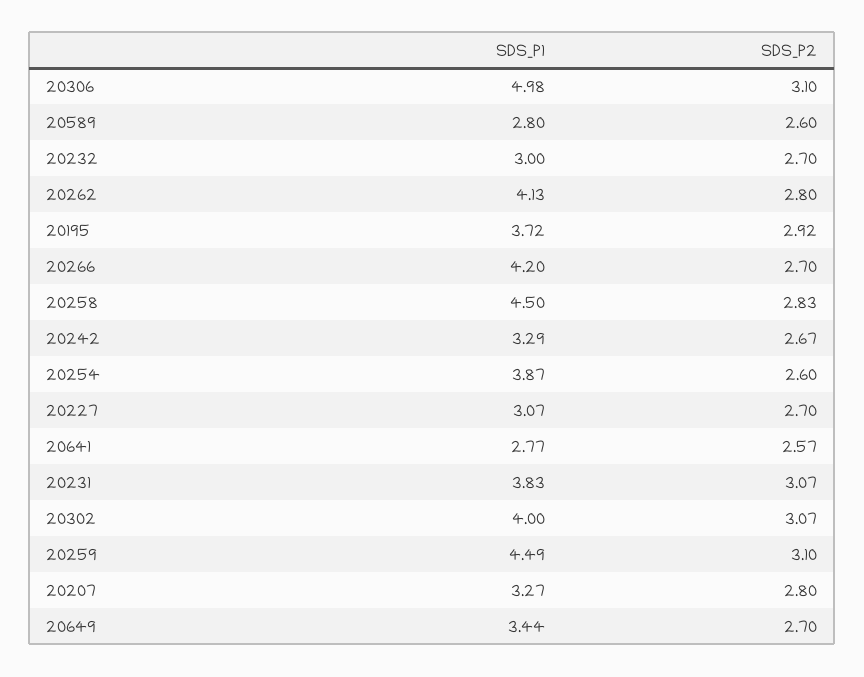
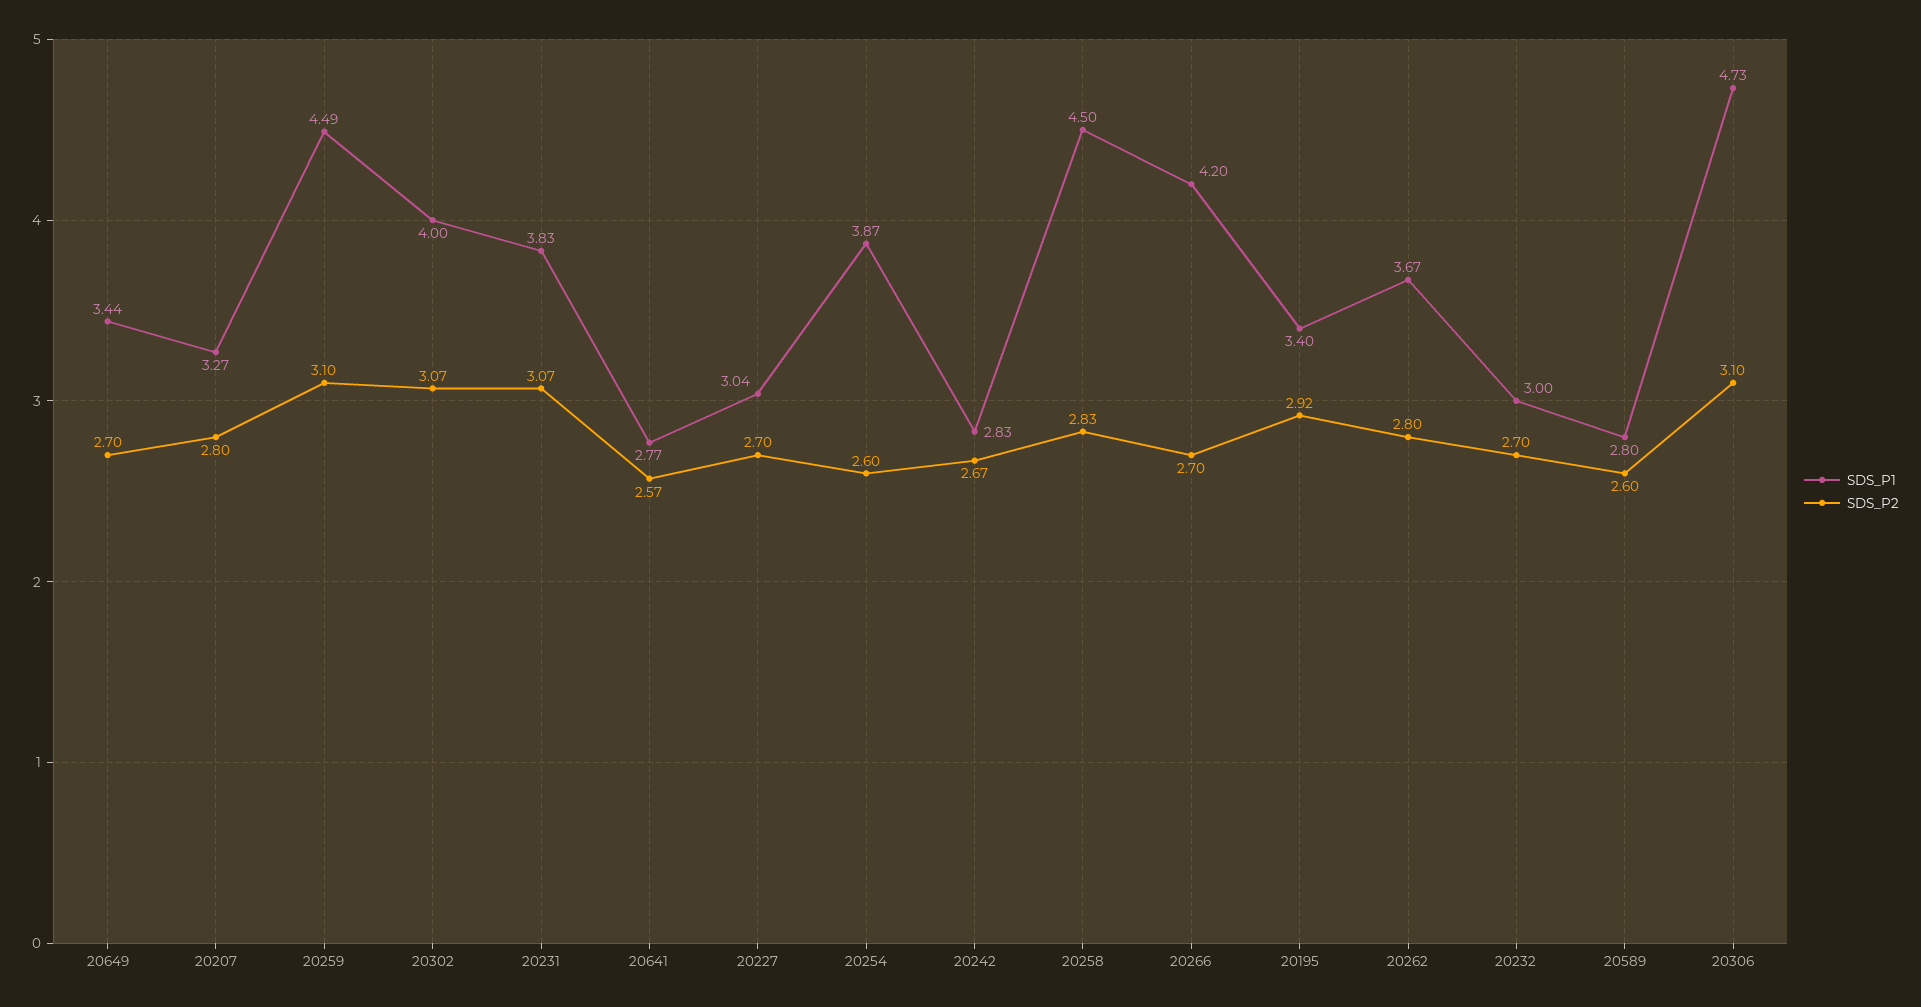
  {
    "SDS_P1": {
-     "20306": 4.98,
+     "20306": 4.73,
      "20589": 2.8,
      "20232": 3,
-     "20262": 4.13,
+     "20262": 3.67,
-     "20195": 3.72,
+     "20195": 3.4,
      "20266": 4.2,
      "20258": 4.5,
-     "20242": 3.29,
+     "20242": 2.83,
      "20254": 3.87,
-     "20227": 3.07,
+     "20227": 3.04,
      "20641": 2.77,
      "20231": 3.83,
      "20302": 4,
      "20259": 4.49,
      "20207": 3.27,
      "20649": 3.44
    },
    "SDS_P2": {
      "20306": 3.1,
      "20589": 2.6,
      "20232": 2.7,
      "20262": 2.8,
      "20195": 2.92,
      "20266": 2.7,
      "20258": 2.83,
      "20242": 2.67,
      "20254": 2.6,
      "20227": 2.7,
      "20641": 2.57,
      "20231": 3.07,
      "20302": 3.07,
      "20259": 3.1,
      "20207": 2.8,
      "20649": 2.7
    }
  }

